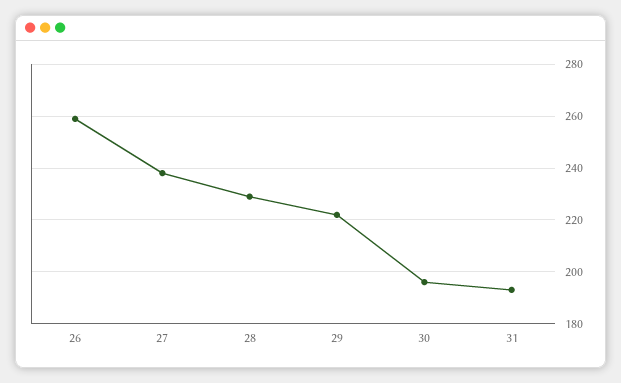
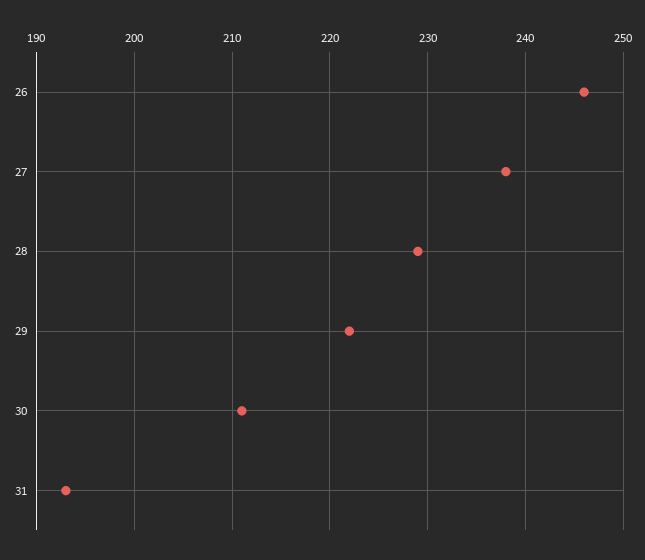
  {
-   "26": 260,
+   "26": 246,
    "27": 238,
    "28": 229,
    "29": 222,
-   "30": 195,
+   "30": 211,
    "31": 193
  }

